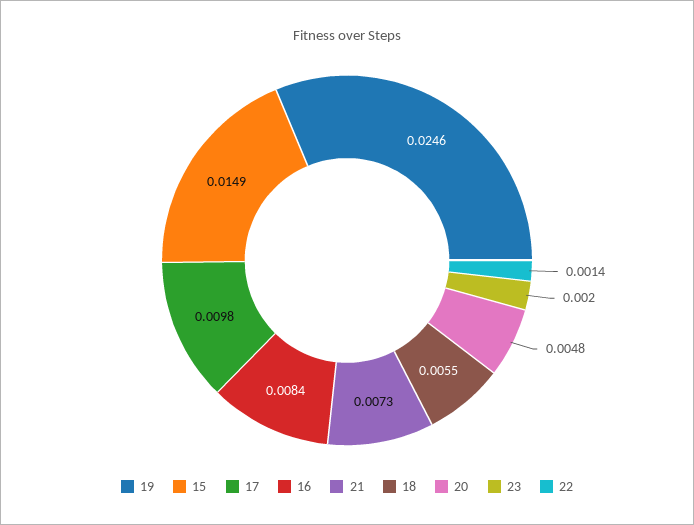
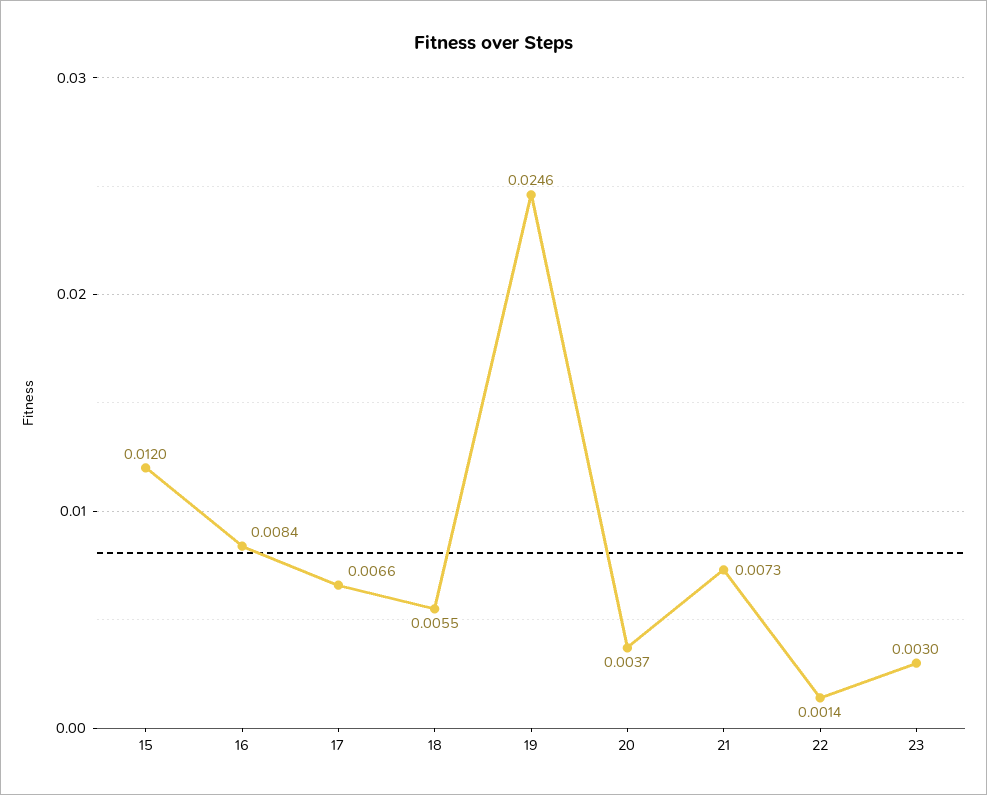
  {
    "19": 0.0246,
-   "15": 0.0149,
+   "15": 0.012,
-   "17": 0.0098,
+   "17": 0.0066,
    "16": 0.0084,
    "21": 0.0073,
    "18": 0.0055,
-   "20": 0.0048,
+   "20": 0.0037,
-   "23": 0.002,
+   "23": 0.003,
    "22": 0.0014
  }

